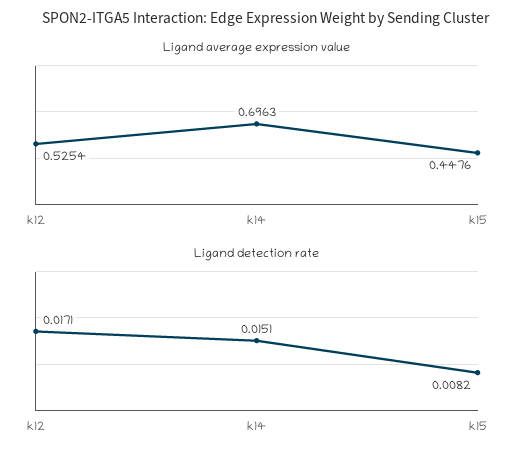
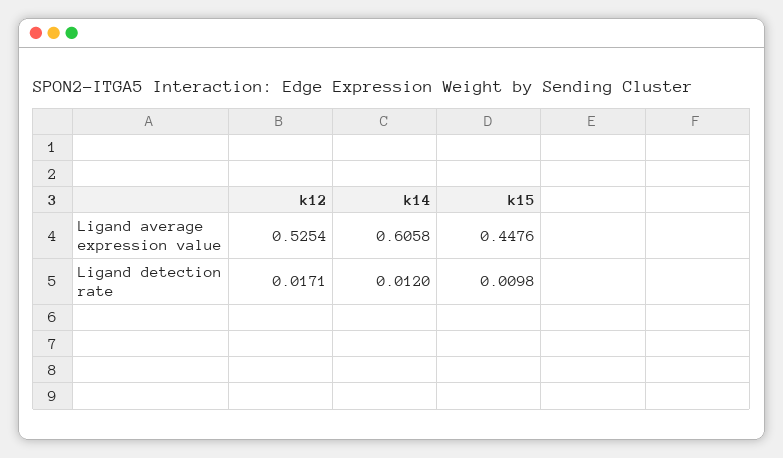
  {
    "Ligand average expression value": {
      "k12": 0.5254,
-     "k14": 0.6963,
+     "k14": 0.6058,
      "k15": 0.4476
    },
    "Ligand detection rate": {
      "k12": 0.0171,
-     "k14": 0.0151,
+     "k14": 0.012,
-     "k15": 0.0082
+     "k15": 0.0098
    }
  }

